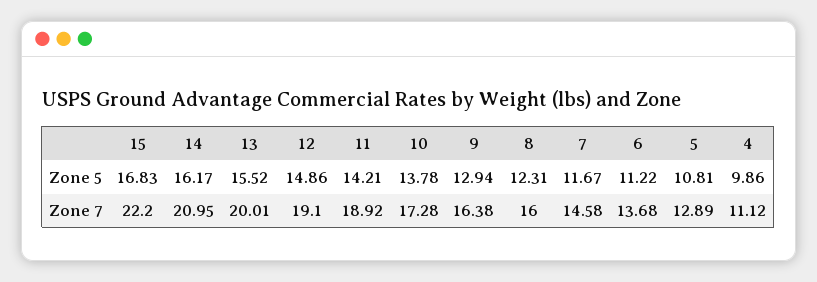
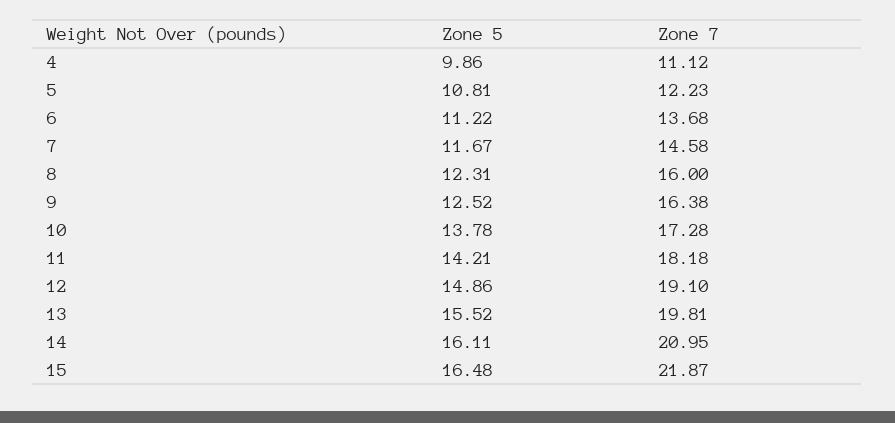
  {
    "15": {
-     "Zone 5": 16.83,
+     "Zone 5": 16.48,
-     "Zone 7": 22.2
+     "Zone 7": 21.87
    },
    "14": {
-     "Zone 5": 16.17,
+     "Zone 5": 16.11,
      "Zone 7": 20.95
    },
    "13": {
      "Zone 5": 15.52,
-     "Zone 7": 20.01
+     "Zone 7": 19.81
    },
    "12": {
      "Zone 5": 14.86,
      "Zone 7": 19.1
    },
    "11": {
      "Zone 5": 14.21,
-     "Zone 7": 18.92
+     "Zone 7": 18.18
    },
    "10": {
      "Zone 5": 13.78,
      "Zone 7": 17.28
    },
    "9": {
-     "Zone 5": 12.94,
+     "Zone 5": 12.52,
      "Zone 7": 16.38
    },
    "8": {
      "Zone 5": 12.31,
      "Zone 7": 16
    },
    "7": {
      "Zone 5": 11.67,
      "Zone 7": 14.58
    },
    "6": {
      "Zone 5": 11.22,
      "Zone 7": 13.68
    },
    "5": {
      "Zone 5": 10.81,
-     "Zone 7": 12.89
+     "Zone 7": 12.23
    },
    "4": {
      "Zone 5": 9.86,
      "Zone 7": 11.12
    }
  }

